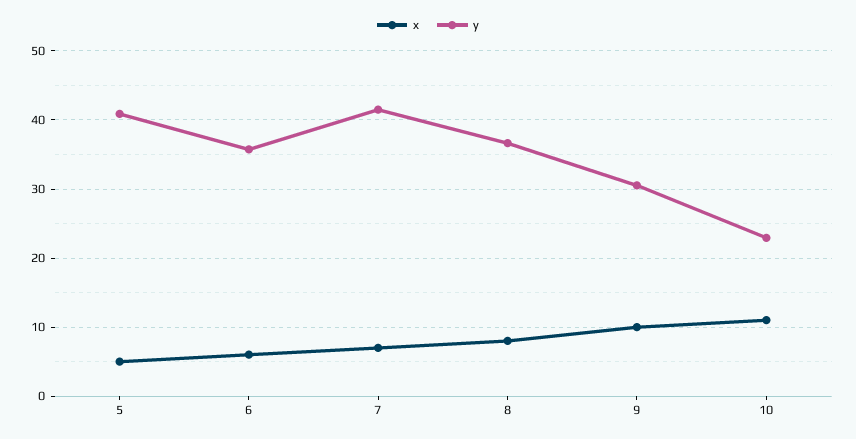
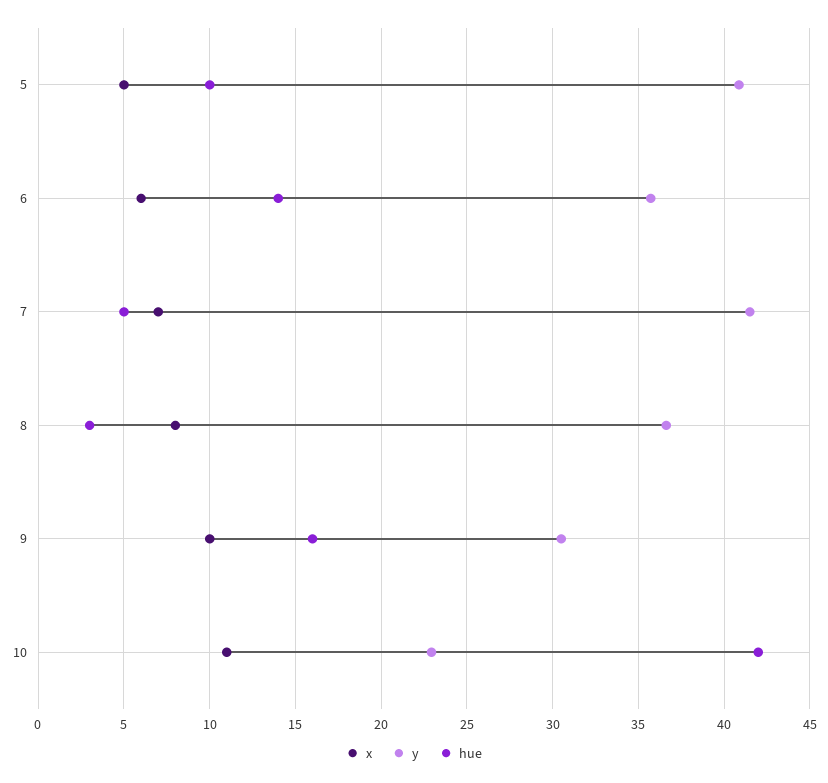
  {
    "x": {
      "5": 5,
      "6": 6,
      "7": 7,
      "8": 8,
      "9": 10,
      "10": 11
    },
    "y": {
      "5": 41,
      "6": 35.5,
      "7": 41.5,
      "8": 36.5,
      "9": 30.5,
      "10": 23
-   }
+   },
+   "hue": {
+     "5": 10,
+     "6": 14,
+     "7": 5,
+     "8": 3,
+     "9": 16,
+     "10": 42
+   }
  }

